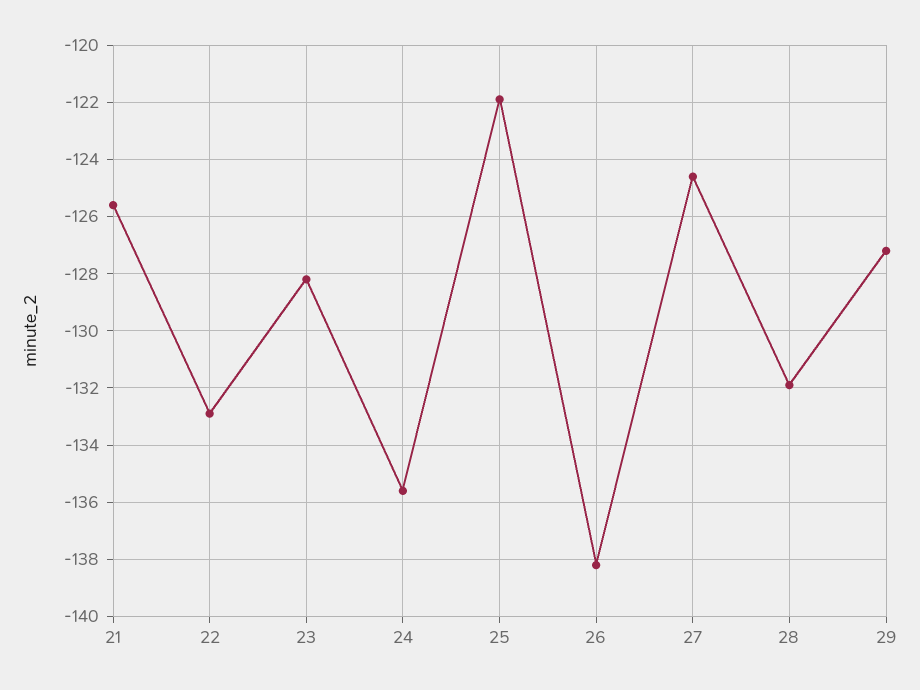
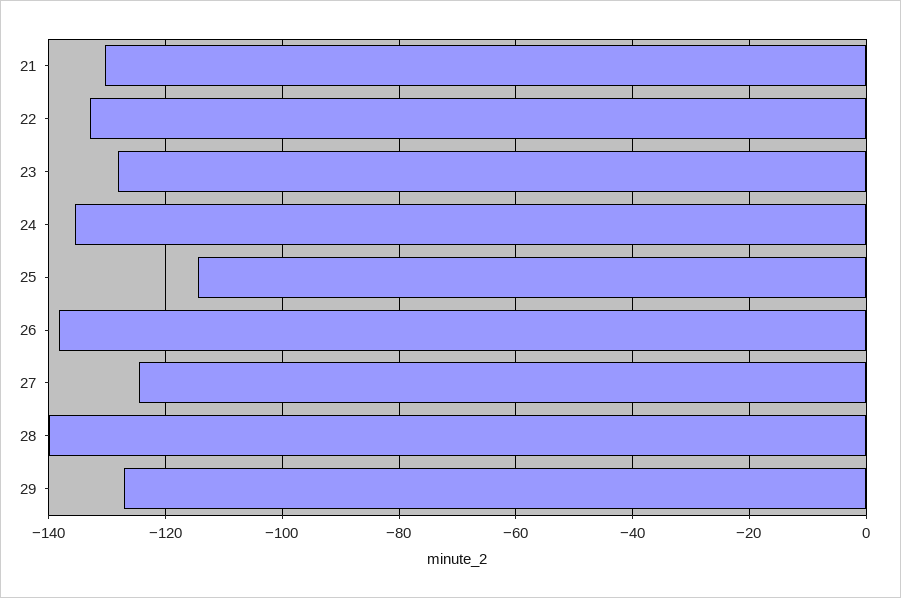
  {
-   "21": -125.5,
+   "21": -130,
    "22": -133,
    "23": -128,
    "24": -135.5,
-   "25": -122,
+   "25": -114,
    "26": -138,
    "27": -124.5,
-   "28": -132,
+   "28": -140,
    "29": -127
  }

